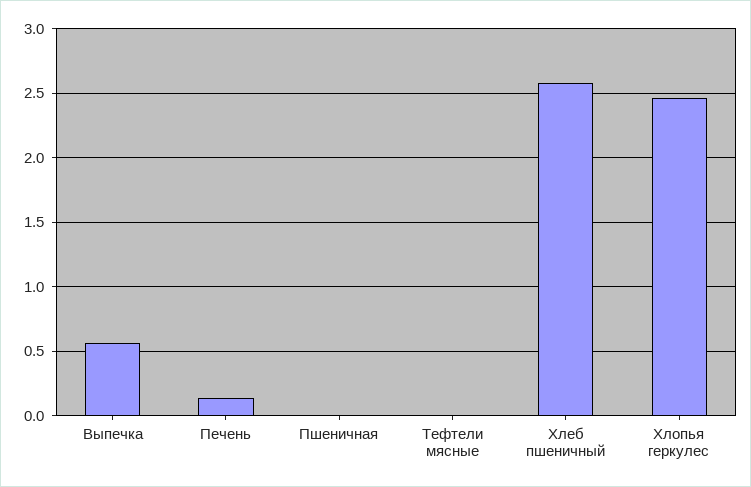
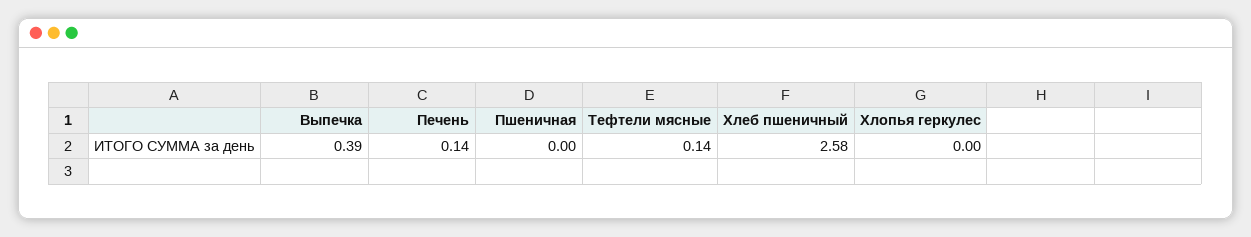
  {
-   "Выпечка": 0.55,
+   "Выпечка": 0.39,
    "Печень": 0.14,
    "Пшеничная": 0,
-   "Тефтели мясные": 0,
+   "Тефтели мясные": 0.14,
    "Хлеб пшеничный": 2.58,
-   "Хлопья геркулес": 2.45
+   "Хлопья геркулес": 0
  }

